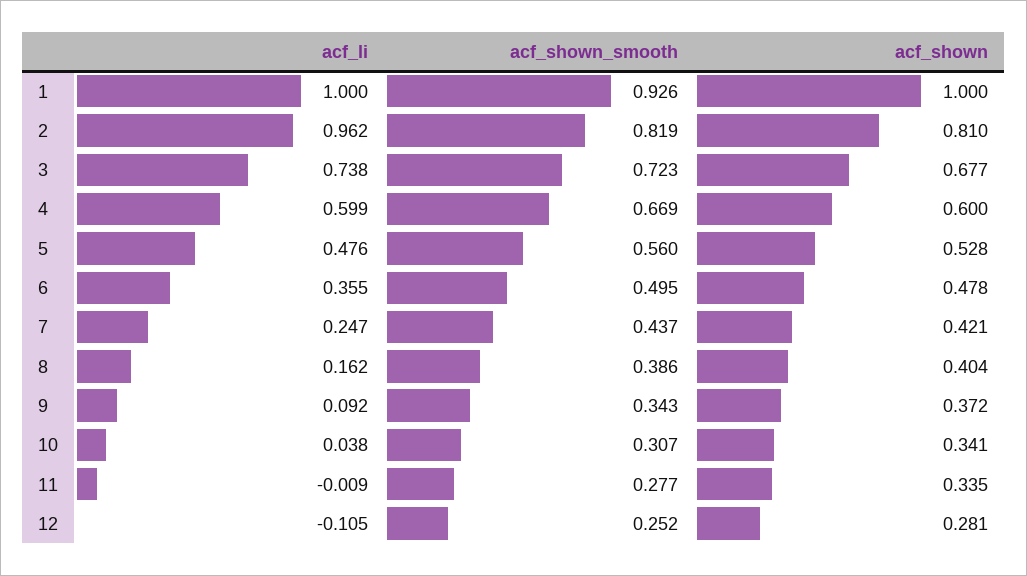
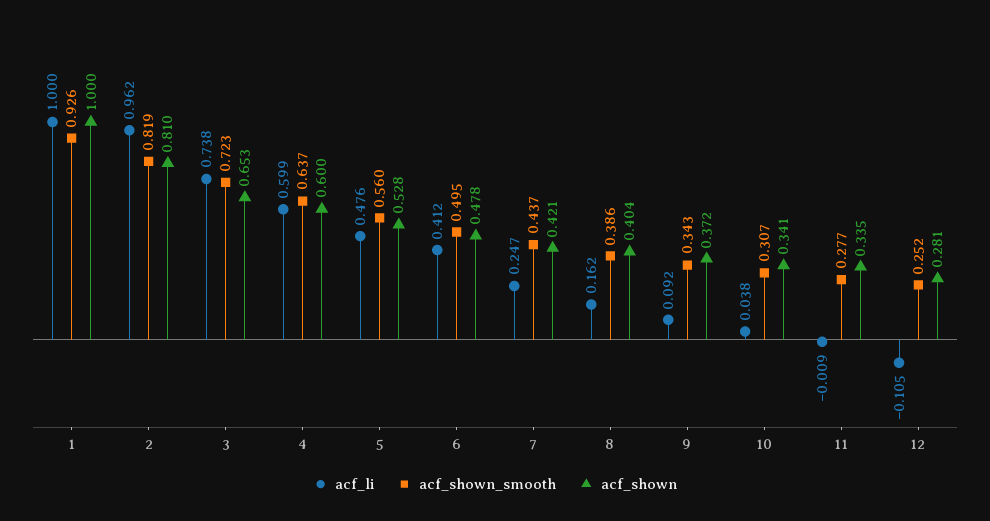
  {
    "acf_li": {
      "1": 1,
      "2": 0.962,
      "3": 0.738,
      "4": 0.599,
      "5": 0.476,
-     "6": 0.355,
+     "6": 0.412,
      "7": 0.247,
      "8": 0.162,
      "9": 0.092,
      "10": 0.038,
      "11": -0.009,
      "12": -0.105
    },
    "acf_shown_smooth": {
      "1": 0.926,
      "2": 0.819,
      "3": 0.723,
-     "4": 0.669,
+     "4": 0.637,
      "5": 0.56,
      "6": 0.495,
      "7": 0.437,
      "8": 0.386,
      "9": 0.343,
      "10": 0.307,
      "11": 0.277,
      "12": 0.252
    },
    "acf_shown": {
      "1": 1,
      "2": 0.81,
-     "3": 0.677,
+     "3": 0.653,
      "4": 0.6,
      "5": 0.528,
      "6": 0.478,
      "7": 0.421,
      "8": 0.404,
      "9": 0.372,
      "10": 0.341,
      "11": 0.335,
      "12": 0.281
    }
  }

